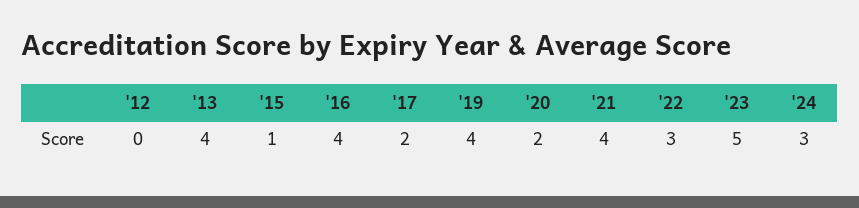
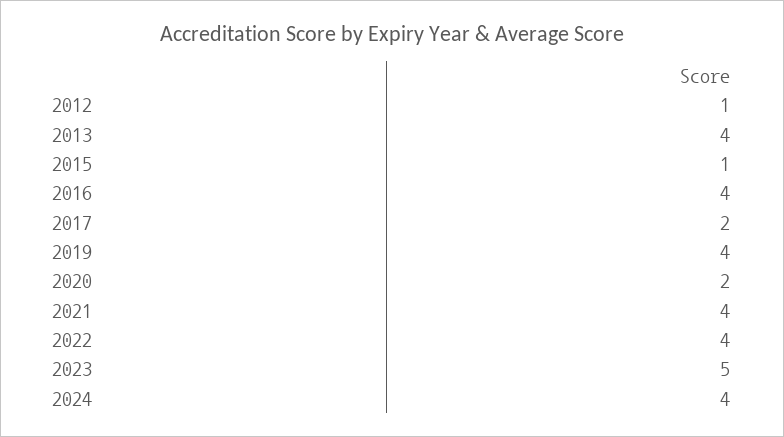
  {
-   "'12": 0,
+   "'12": 1,
    "'13": 4,
    "'15": 1,
    "'16": 4,
    "'17": 2,
    "'19": 4,
    "'20": 2,
    "'21": 4,
-   "'22": 3,
+   "'22": 4,
    "'23": 5,
-   "'24": 3
+   "'24": 4
  }

